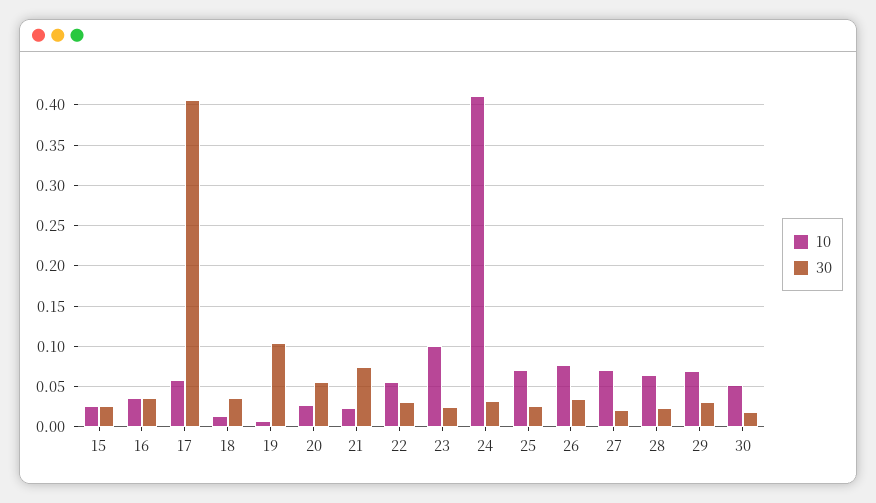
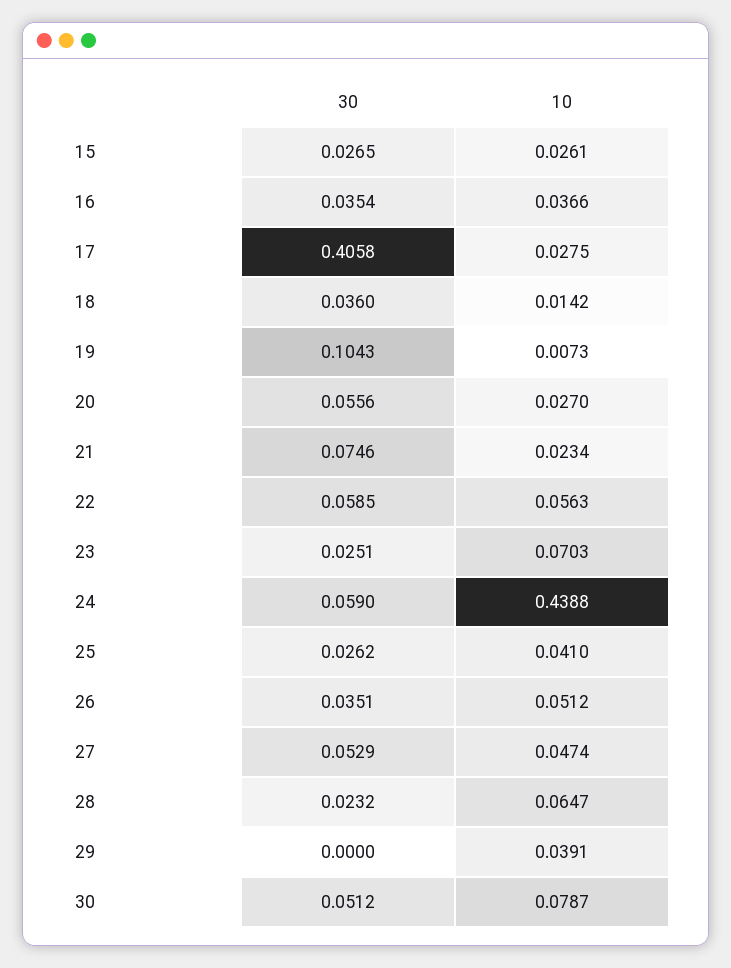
  {
    "10": {
      "15": 0.0261,
      "16": 0.0366,
-     "17": 0.06,
+     "17": 0.0275,
      "18": 0.0142,
      "19": 0.0073,
      "20": 0.027,
      "21": 0.0234,
      "22": 0.0563,
-     "23": 0.1,
+     "23": 0.0703,
-     "24": 0.41,
+     "24": 0.4388,
-     "25": 0.07,
+     "25": 0.041,
-     "26": 0.08,
+     "26": 0.0512,
-     "27": 0.07,
+     "27": 0.0474,
      "28": 0.0647,
-     "29": 0.07,
+     "29": 0.0391,
-     "30": 0.05
+     "30": 0.0787
    },
    "30": {
      "15": 0.0265,
      "16": 0.0354,
      "17": 0.4058,
      "18": 0.036,
      "19": 0.1043,
      "20": 0.0556,
      "21": 0.0746,
-     "22": 0.03,
+     "22": 0.0585,
      "23": 0.0251,
-     "24": 0.03,
+     "24": 0.059,
      "25": 0.0262,
      "26": 0.0351,
-     "27": 0.02,
+     "27": 0.0529,
      "28": 0.0232,
-     "29": 0.03,
+     "29": 0,
-     "30": 0.02
+     "30": 0.0512
    }
  }

